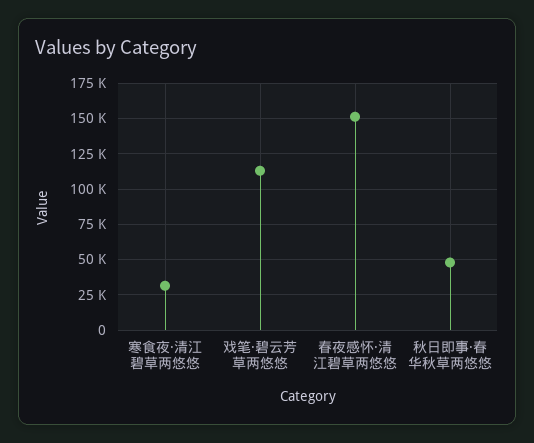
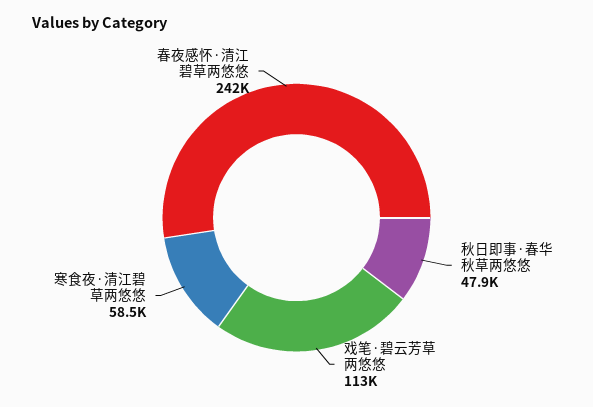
  {
-   "寒食夜·清江碧草两悠悠": 30000,
+   "寒食夜·清江碧草两悠悠": 58500,
    "戏笔·碧云芳草两悠悠": 113000,
-   "春夜感怀·清江碧草两悠悠": 150000,
+   "春夜感怀·清江碧草两悠悠": 242000,
    "秋日即事·春华秋草两悠悠": 47900
  }

